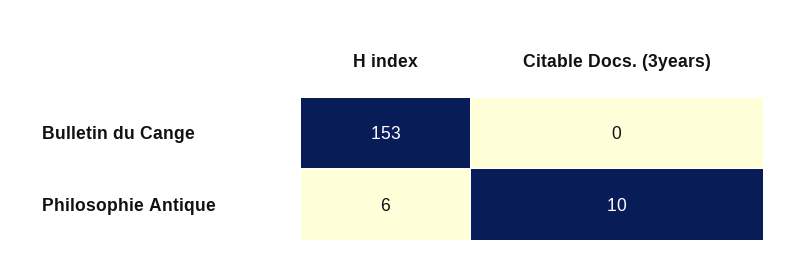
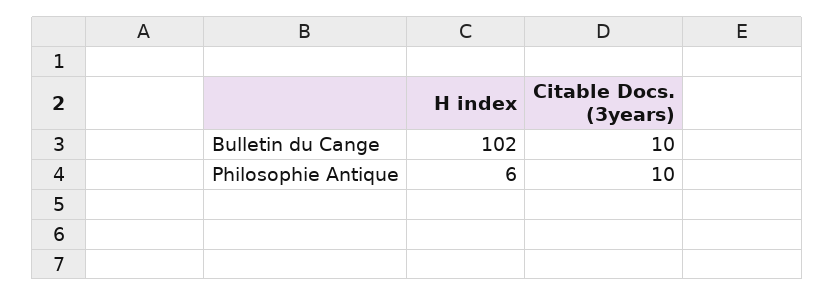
  {
    "H index": {
-     "Bulletin du Cange": 153,
+     "Bulletin du Cange": 102,
      "Philosophie Antique": 6
    },
    "Citable Docs. (3years)": {
-     "Bulletin du Cange": 0,
+     "Bulletin du Cange": 10,
      "Philosophie Antique": 10
    }
  }

